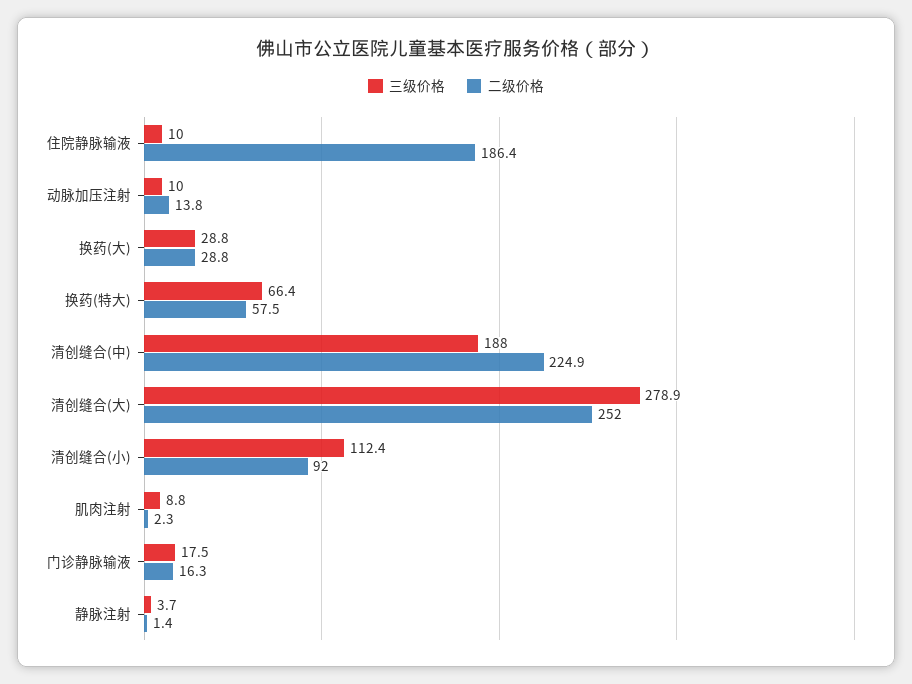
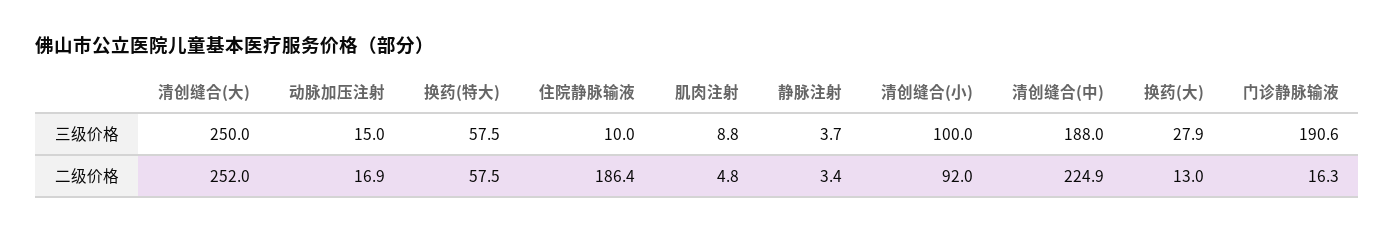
  {
    "三级价格": {
      "住院静脉输液": 10,
-     "动脉加压注射": 10,
+     "动脉加压注射": 15,
-     "换药(大)": 28.8,
+     "换药(大)": 27.9,
-     "换药(特大)": 66.4,
+     "换药(特大)": 57.5,
      "清创缝合(中)": 188,
-     "清创缝合(大)": 278.9,
+     "清创缝合(大)": 250,
-     "清创缝合(小)": 112.4,
+     "清创缝合(小)": 100,
      "肌肉注射": 8.8,
-     "门诊静脉输液": 17.5,
+     "门诊静脉输液": 190.6,
      "静脉注射": 3.7
    },
    "二级价格": {
      "住院静脉输液": 186.4,
-     "动脉加压注射": 13.8,
+     "动脉加压注射": 16.9,
-     "换药(大)": 28.8,
+     "换药(大)": 13,
      "换药(特大)": 57.5,
      "清创缝合(中)": 224.9,
      "清创缝合(大)": 252,
      "清创缝合(小)": 92,
-     "肌肉注射": 2.3,
+     "肌肉注射": 4.8,
      "门诊静脉输液": 16.3,
-     "静脉注射": 1.4
+     "静脉注射": 3.4
    }
  }

